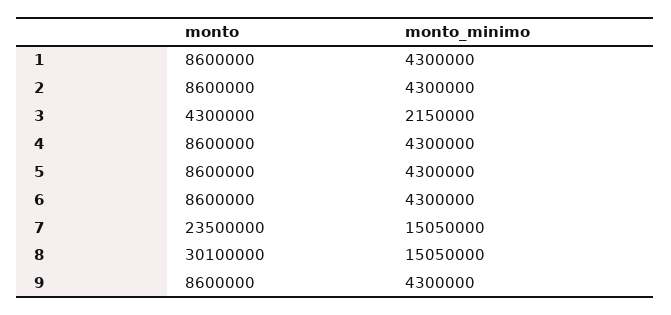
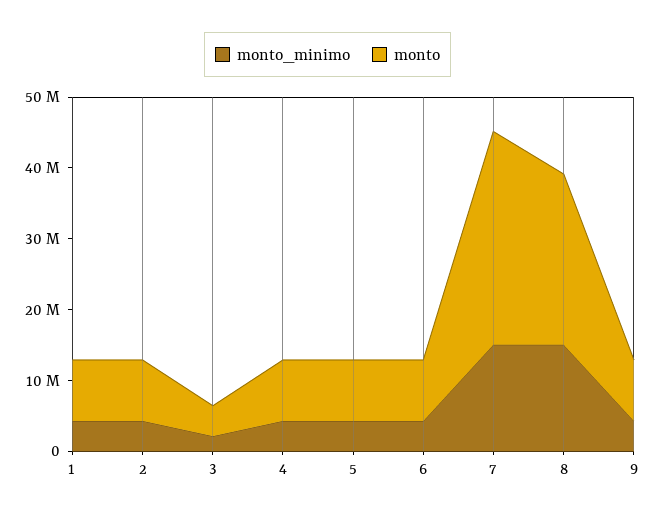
  {
    "monto": {
      "1": 8600000,
      "2": 8600000,
      "3": 4300000,
      "4": 8600000,
      "5": 8600000,
      "6": 8600000,
-     "7": 23500000,
+     "7": 30000000,
-     "8": 30100000,
+     "8": 24000000,
      "9": 8600000
    },
    "monto_minimo": {
      "1": 4300000,
      "2": 4300000,
      "3": 2150000,
      "4": 4300000,
      "5": 4300000,
      "6": 4300000,
      "7": 15050000,
      "8": 15050000,
      "9": 4300000
    }
  }

